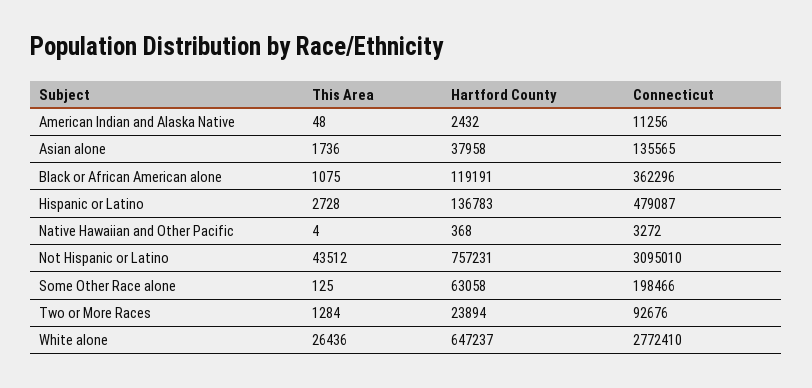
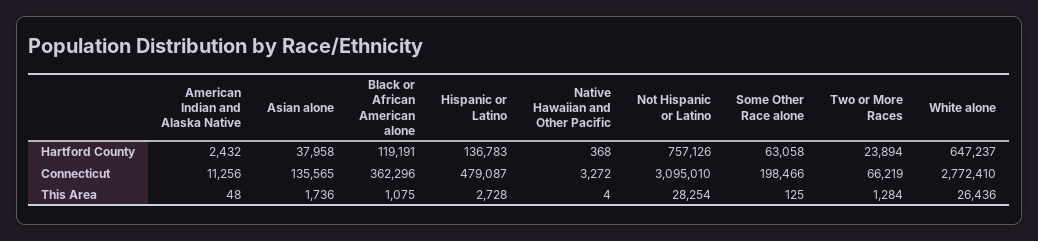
  {
    "This Area": {
      "American Indian and Alaska Native": 48,
      "Asian alone": 1736,
      "Black or African American alone": 1075,
      "Hispanic or Latino": 2728,
      "Native Hawaiian and Other Pacific": 4,
-     "Not Hispanic or Latino": 43512,
+     "Not Hispanic or Latino": 28254,
      "Some Other Race alone": 125,
      "Two or More Races": 1284,
      "White alone": 26436
    },
    "Hartford County": {
      "American Indian and Alaska Native": 2432,
      "Asian alone": 37958,
      "Black or African American alone": 119191,
      "Hispanic or Latino": 136783,
      "Native Hawaiian and Other Pacific": 368,
-     "Not Hispanic or Latino": 757231,
+     "Not Hispanic or Latino": 757126,
      "Some Other Race alone": 63058,
      "Two or More Races": 23894,
      "White alone": 647237
    },
    "Connecticut": {
      "American Indian and Alaska Native": 11256,
      "Asian alone": 135565,
      "Black or African American alone": 362296,
      "Hispanic or Latino": 479087,
      "Native Hawaiian and Other Pacific": 3272,
      "Not Hispanic or Latino": 3095010,
      "Some Other Race alone": 198466,
-     "Two or More Races": 92676,
+     "Two or More Races": 66219,
      "White alone": 2772410
    }
  }

